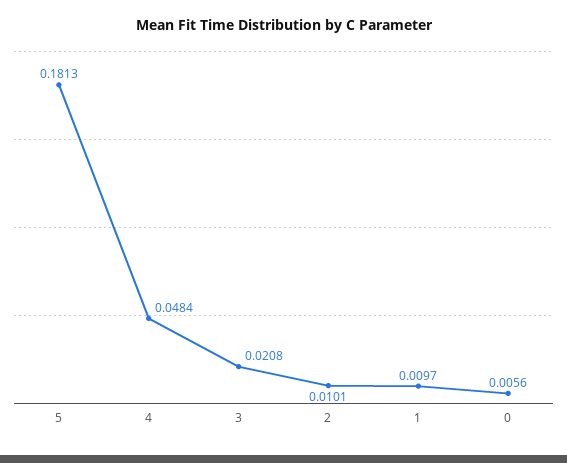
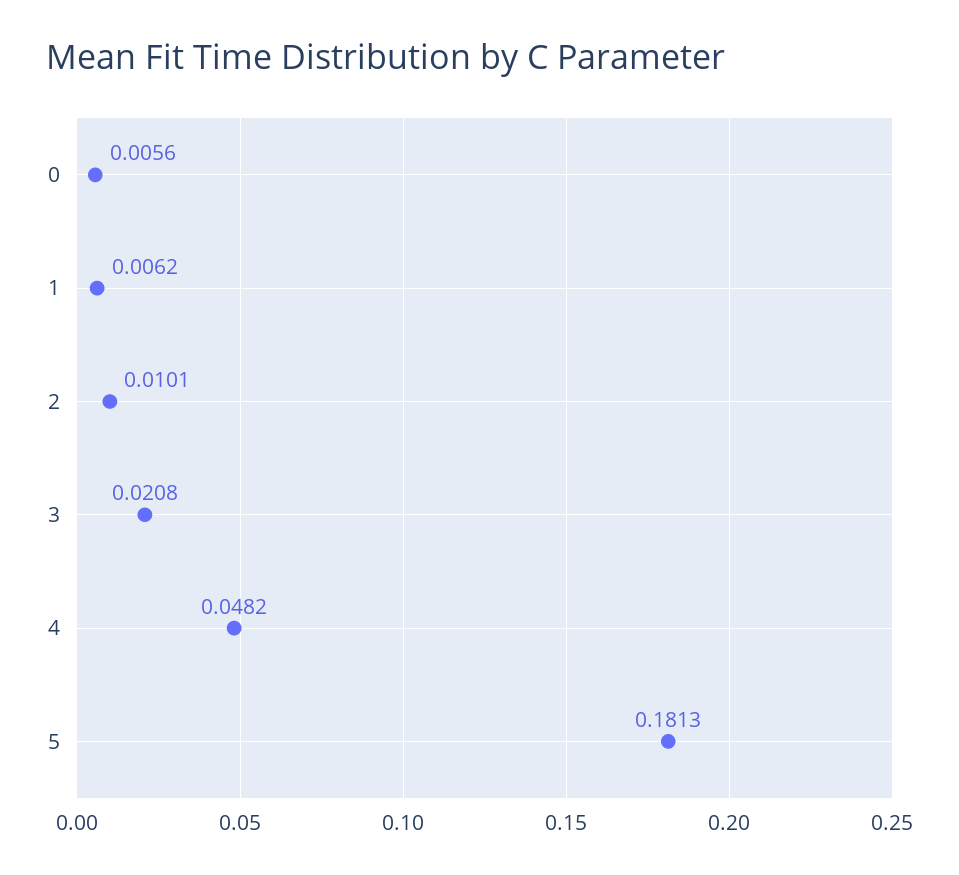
  {
    "5": 0.1813,
-   "4": 0.0484,
+   "4": 0.0482,
    "3": 0.0208,
    "2": 0.0101,
-   "1": 0.0097,
+   "1": 0.0062,
    "0": 0.0056
  }

